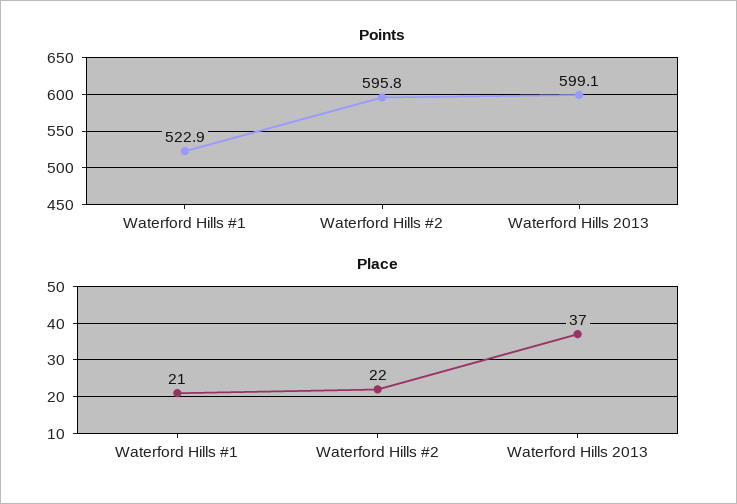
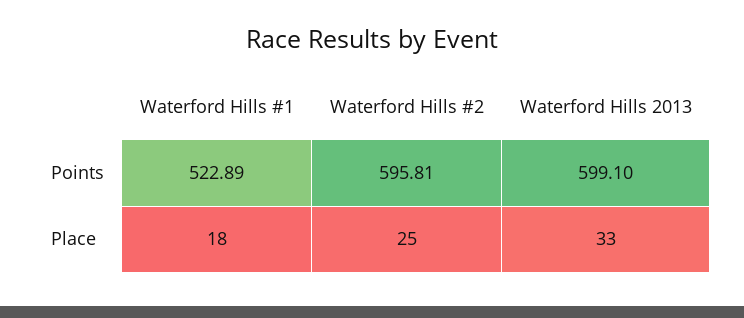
  {
    "Points": {
      "Waterford Hills #1": 522.89,
      "Waterford Hills #2": 595.81,
      "Waterford Hills 2013": 599.1
    },
    "Place": {
-     "Waterford Hills #1": 21,
+     "Waterford Hills #1": 18,
-     "Waterford Hills #2": 22,
+     "Waterford Hills #2": 25,
-     "Waterford Hills 2013": 37
+     "Waterford Hills 2013": 33
    }
  }

